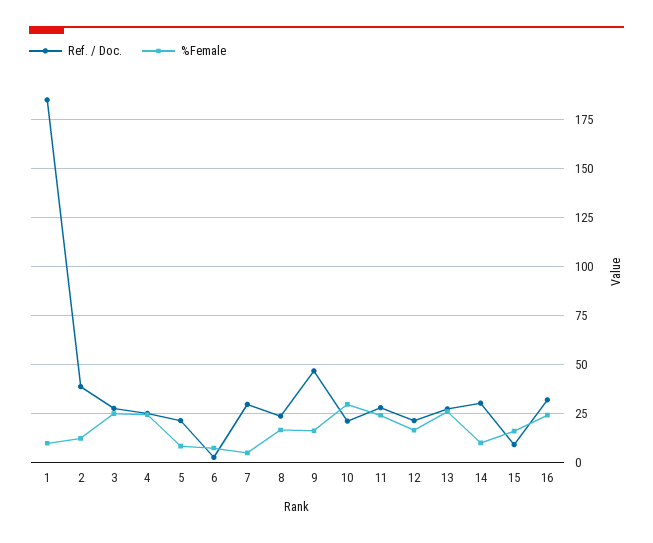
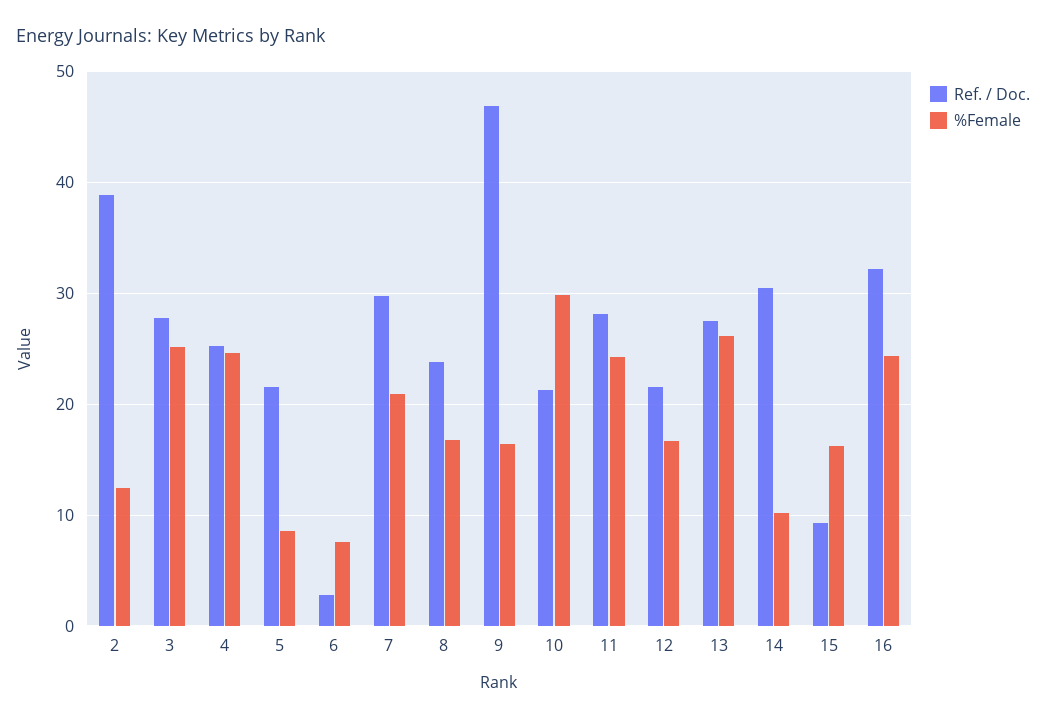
  {
    "Ref. / Doc.": {
-     "1": 185,
      "2": 39,
      "3": 28,
      "4": 25,
      "5": 22,
      "6": 3,
      "7": 30,
      "8": 24,
      "9": 47,
      "10": 21,
      "11": 28,
      "12": 22,
      "13": 28,
      "14": 30,
      "15": 9,
      "16": 32
    },
    "%Female": {
-     "1": 10,
      "2": 12,
      "3": 25,
      "4": 25,
      "5": 9,
      "6": 8,
-     "7": 5,
+     "7": 21,
      "8": 17,
      "9": 16,
      "10": 30,
      "11": 24,
      "12": 17,
      "13": 26,
      "14": 10,
      "15": 16,
      "16": 24
    }
  }

